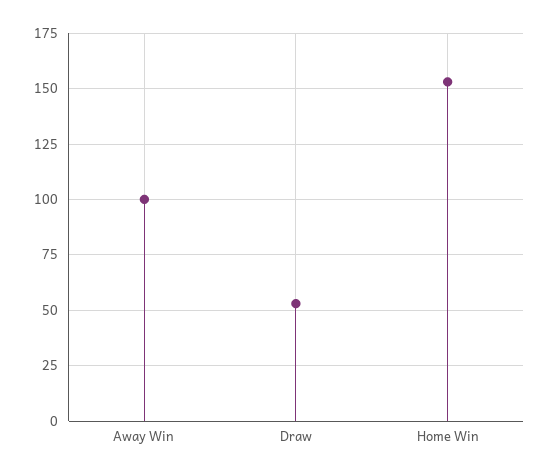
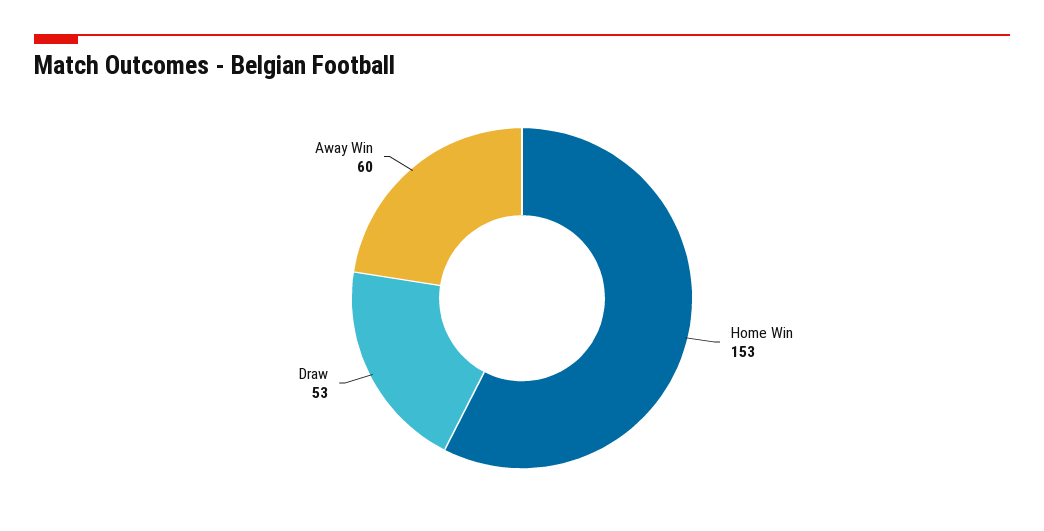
  {
-   "Away Win": 100,
+   "Away Win": 60,
    "Draw": 53,
    "Home Win": 153
  }

